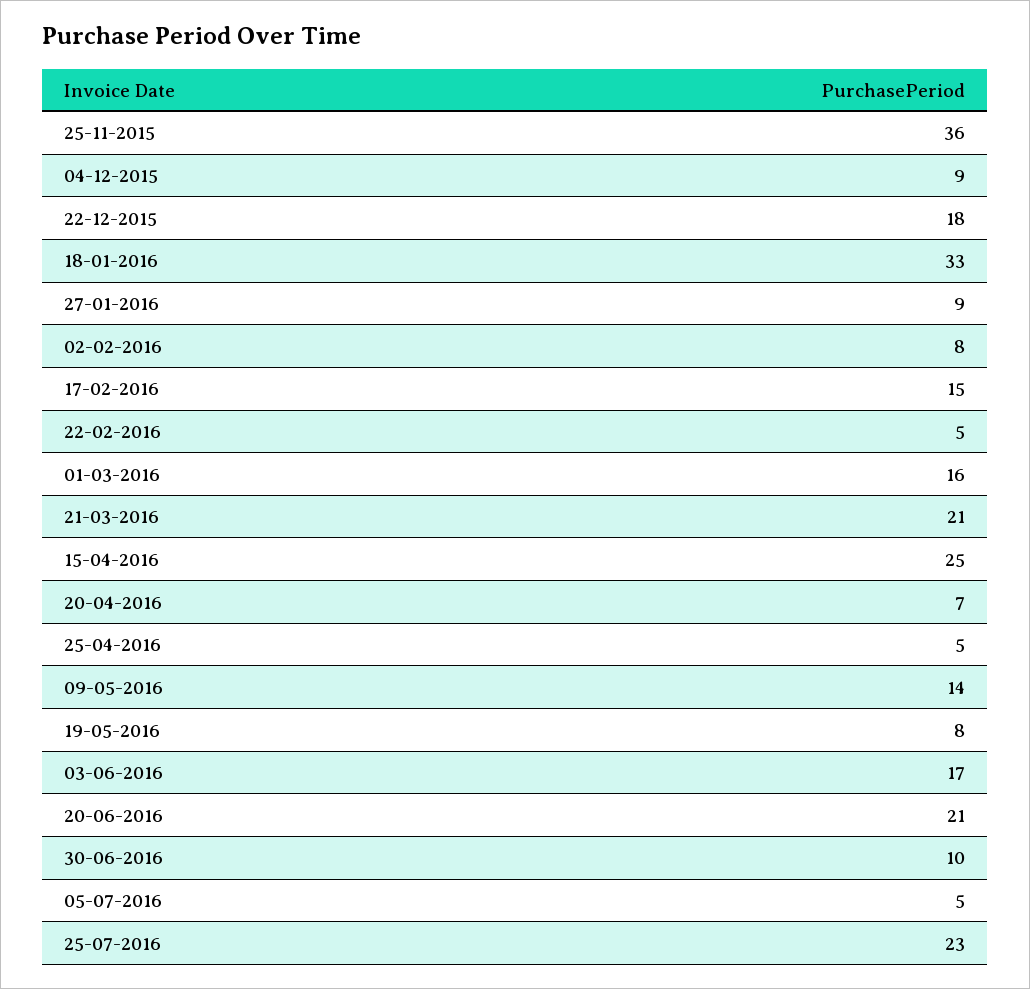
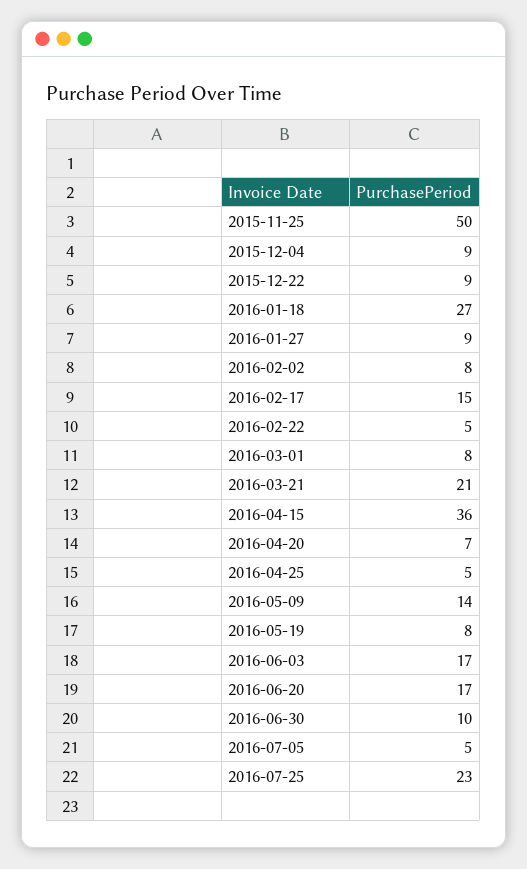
  {
-   "25-11-2015": 36,
+   "25-11-2015": 50,
    "04-12-2015": 9,
-   "22-12-2015": 18,
+   "22-12-2015": 9,
-   "18-01-2016": 33,
+   "18-01-2016": 27,
    "27-01-2016": 9,
    "02-02-2016": 8,
    "17-02-2016": 15,
    "22-02-2016": 5,
-   "01-03-2016": 16,
+   "01-03-2016": 8,
    "21-03-2016": 21,
-   "15-04-2016": 25,
+   "15-04-2016": 36,
    "20-04-2016": 7,
    "25-04-2016": 5,
    "09-05-2016": 14,
    "19-05-2016": 8,
    "03-06-2016": 17,
-   "20-06-2016": 21,
+   "20-06-2016": 17,
    "30-06-2016": 10,
    "05-07-2016": 5,
    "25-07-2016": 23
  }

